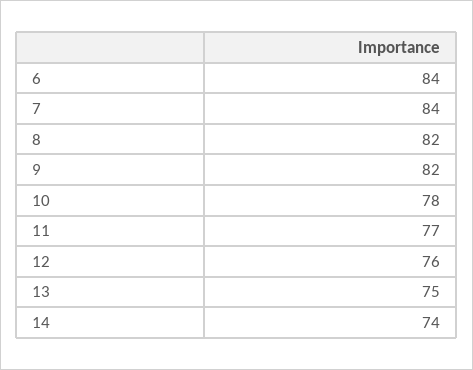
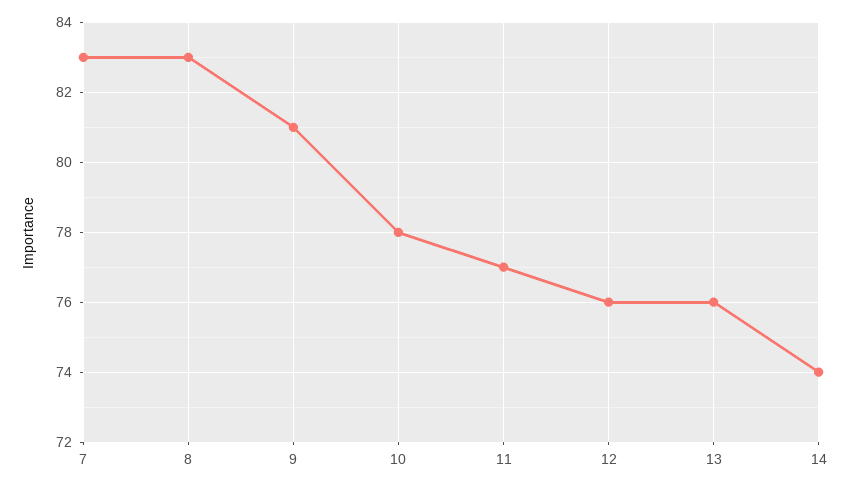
  {
-   "6": 84,
-   "7": 84,
+   "7": 83,
-   "8": 82,
+   "8": 83,
-   "9": 82,
+   "9": 81,
    "10": 78,
    "11": 77,
    "12": 76,
-   "13": 75,
+   "13": 76,
    "14": 74
  }

